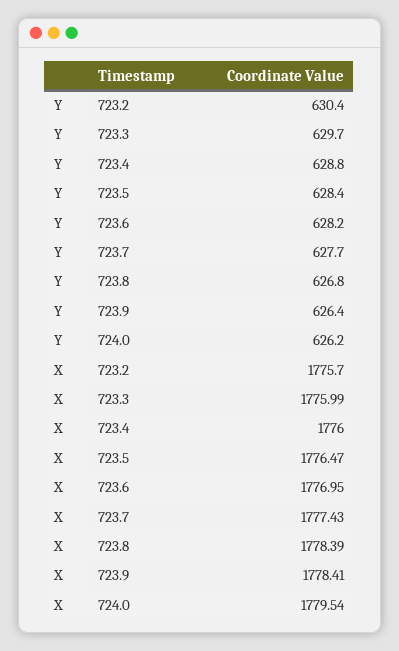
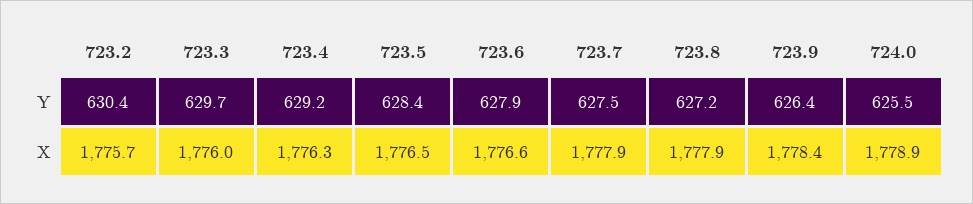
  {
    "Y": {
      "723.2": 630.4,
      "723.3": 629.7,
-     "723.4": 628.8,
+     "723.4": 629.2,
      "723.5": 628.4,
-     "723.6": 628.2,
+     "723.6": 627.9,
-     "723.7": 627.7,
+     "723.7": 627.5,
-     "723.8": 626.8,
+     "723.8": 627.2,
      "723.9": 626.4,
-     "724.0": 626.2
+     "724.0": 625.5
    },
    "X": {
      "723.2": 1775.7,
      "723.3": 1775.99,
-     "723.4": 1776,
+     "723.4": 1776.3,
      "723.5": 1776.47,
-     "723.6": 1776.95,
+     "723.6": 1776.6,
-     "723.7": 1777.43,
+     "723.7": 1777.9,
-     "723.8": 1778.39,
+     "723.8": 1777.9,
      "723.9": 1778.41,
-     "724.0": 1779.54
+     "724.0": 1778.9
    }
  }

